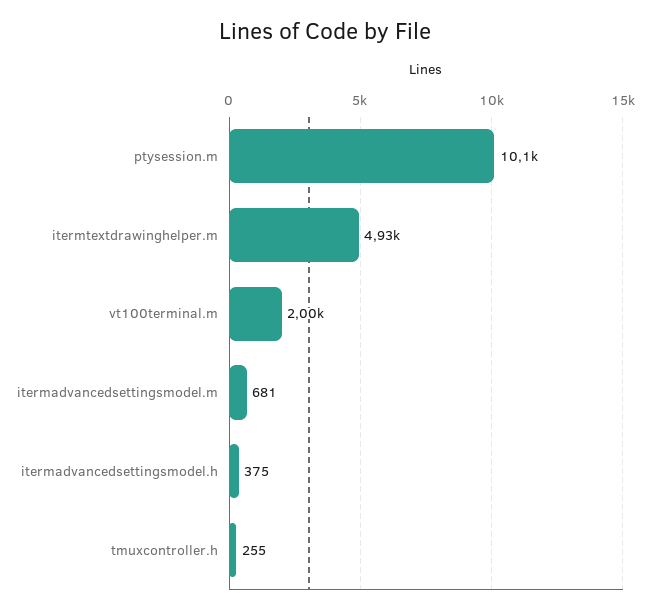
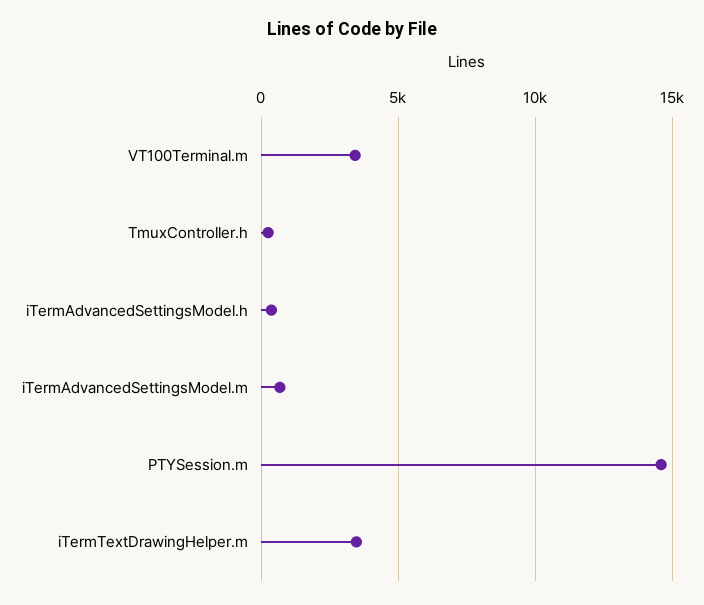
  {
-   "ptysession.m": 10100,
+   "ptysession.m": 14500,
-   "itermtextdrawinghelper.m": 4930,
+   "itermtextdrawinghelper.m": 3500,
-   "vt100terminal.m": 2000,
+   "vt100terminal.m": 3500,
    "itermadvancedsettingsmodel.m": 681,
    "itermadvancedsettingsmodel.h": 375,
    "tmuxcontroller.h": 255
  }

